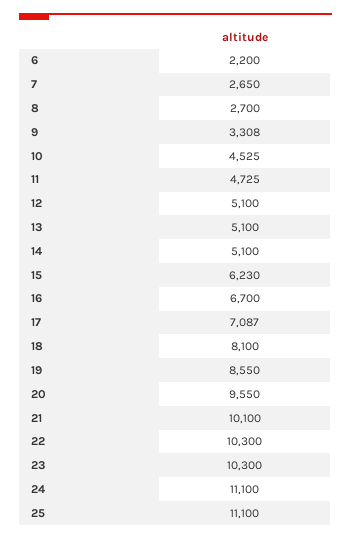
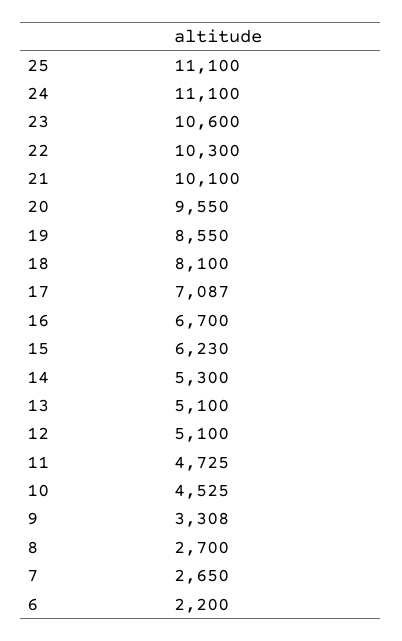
  {
    "6": 2200,
    "7": 2650,
    "8": 2700,
    "9": 3308,
    "10": 4525,
    "11": 4725,
    "12": 5100,
    "13": 5100,
-   "14": 5100,
+   "14": 5300,
    "15": 6230,
    "16": 6700,
    "17": 7087,
    "18": 8100,
    "19": 8550,
    "20": 9550,
    "21": 10100,
    "22": 10300,
-   "23": 10300,
+   "23": 10600,
    "24": 11100,
    "25": 11100
  }

